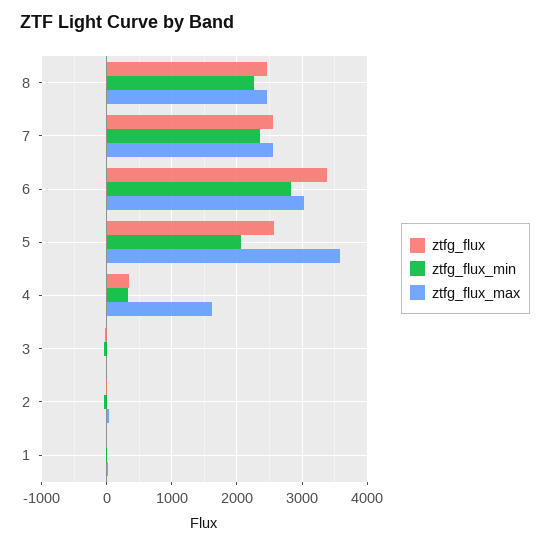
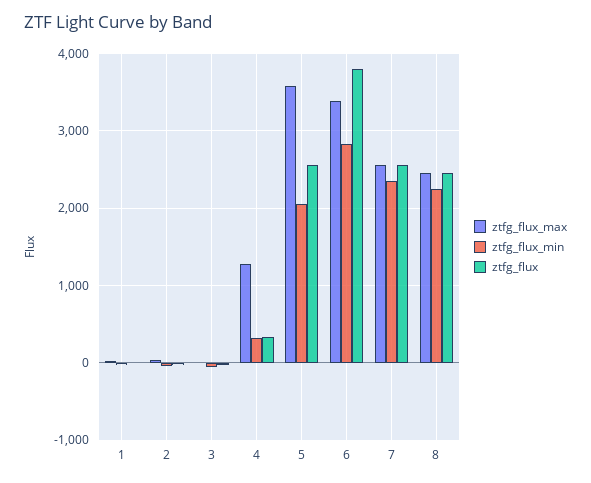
  {
    "ztfg_flux": {
      "8": 2500,
      "7": 2600,
-     "6": 3400,
+     "6": 3800,
      "5": 2600,
      "4": 300,
      "3": 0,
      "2": 0,
      "1": 0
    },
    "ztfg_flux_min": {
      "8": 2300,
      "7": 2400,
      "6": 2800,
      "5": 2100,
      "4": 300,
      "3": -100,
      "2": 0,
      "1": 0
    },
    "ztfg_flux_max": {
      "8": 2500,
      "7": 2600,
-     "6": 3000,
+     "6": 3400,
      "5": 3600,
-     "4": 1600,
+     "4": 1300,
      "3": 0,
      "2": 0,
      "1": 0
    }
  }

